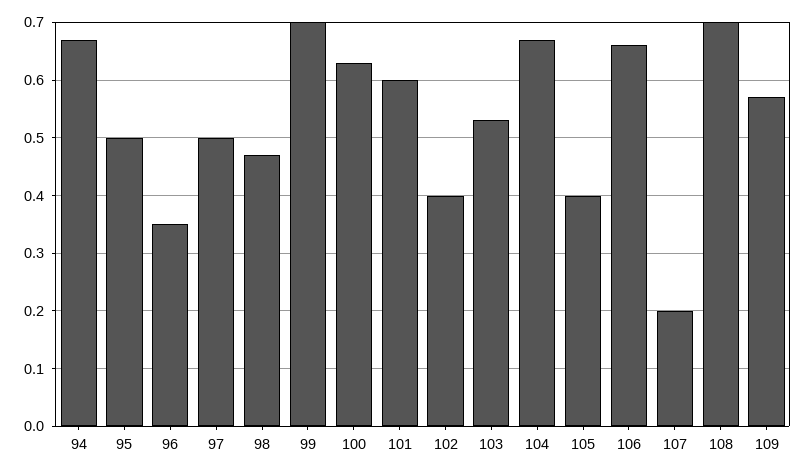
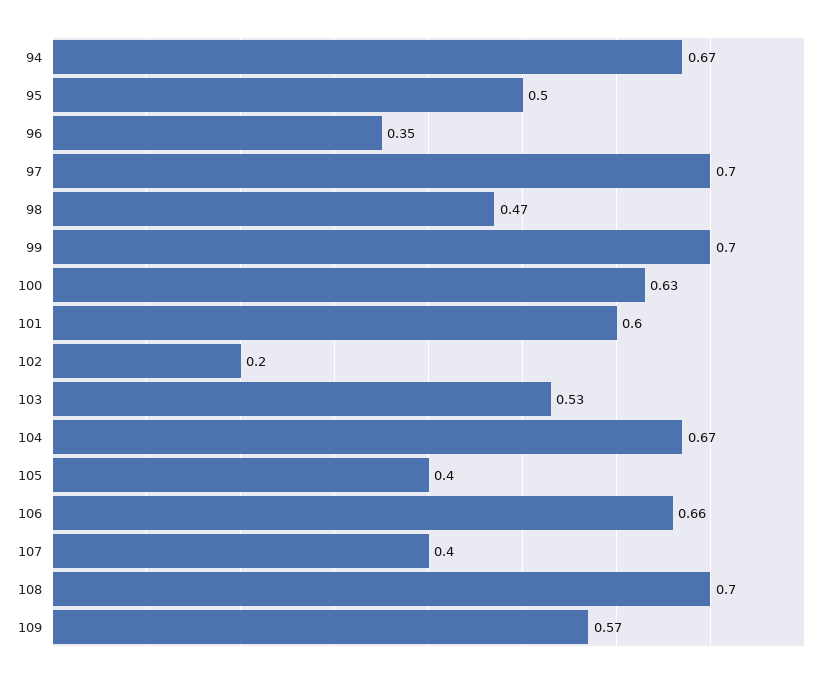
  {
    "94": 0.67,
    "95": 0.5,
    "96": 0.35,
-   "97": 0.5,
+   "97": 0.7,
    "98": 0.47,
    "99": 0.7,
    "100": 0.63,
    "101": 0.6,
-   "102": 0.4,
+   "102": 0.2,
    "103": 0.53,
    "104": 0.67,
    "105": 0.4,
    "106": 0.66,
-   "107": 0.2,
+   "107": 0.4,
    "108": 0.7,
    "109": 0.57
  }

